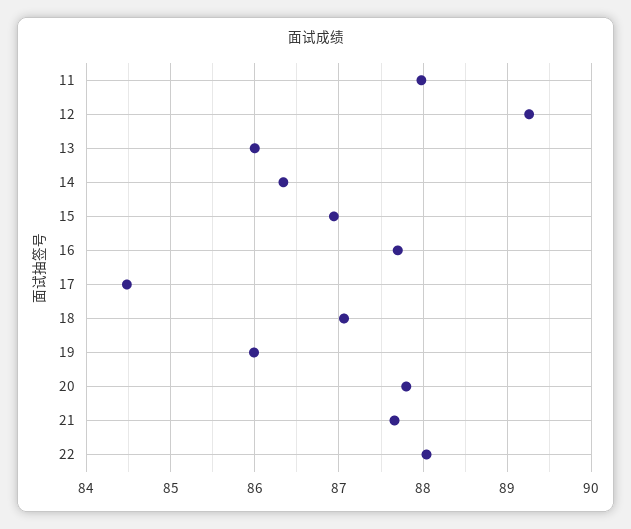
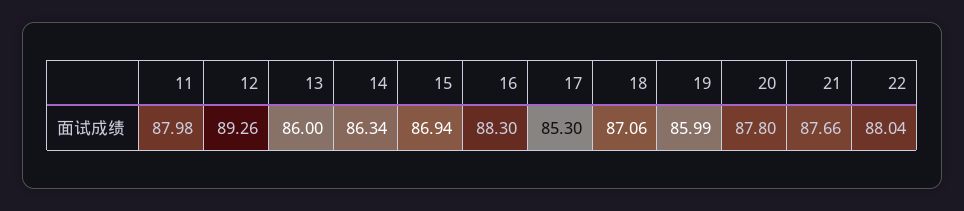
  {
    "11": 87.98,
    "12": 89.26,
    "13": 86,
    "14": 86.34,
    "15": 86.94,
-   "16": 87.7,
+   "16": 88.3,
-   "17": 84.5,
+   "17": 85.3,
    "18": 87.06,
    "19": 85.99,
    "20": 87.8,
    "21": 87.66,
    "22": 88.04
  }

